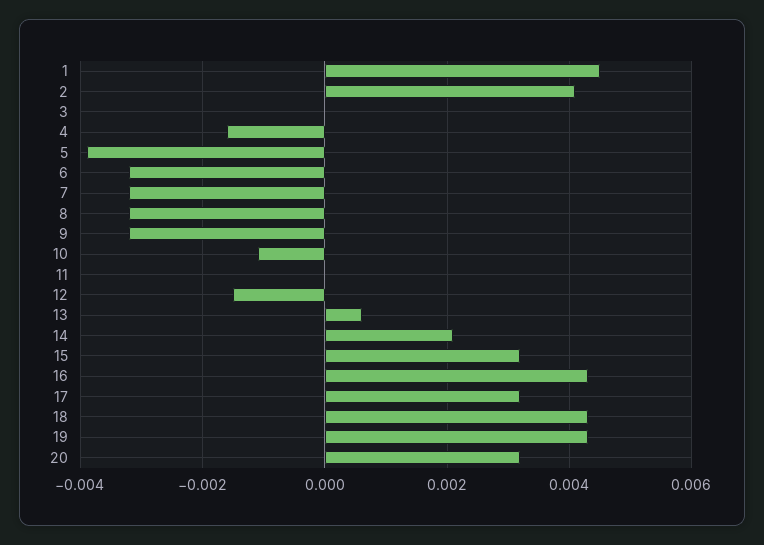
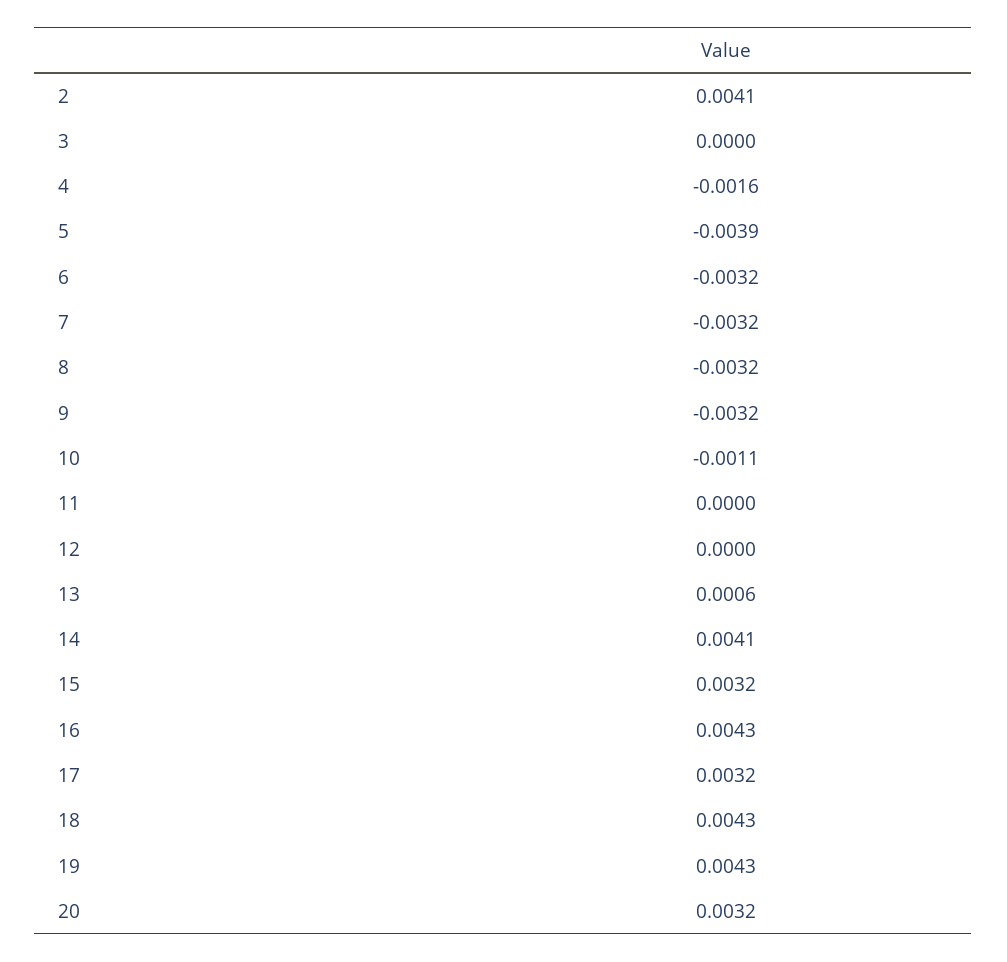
  {
-   "1": 0.0045,
    "2": 0.0041,
    "3": 0,
    "4": -0.0016,
    "5": -0.0039,
    "6": -0.0032,
    "7": -0.0032,
    "8": -0.0032,
    "9": -0.0032,
    "10": -0.0011,
    "11": 0,
-   "12": -0.0015,
+   "12": 0,
    "13": 0.0006,
-   "14": 0.002,
+   "14": 0.0041,
    "15": 0.0032,
    "16": 0.0043,
    "17": 0.0032,
    "18": 0.0043,
    "19": 0.0043,
    "20": 0.0032
  }

